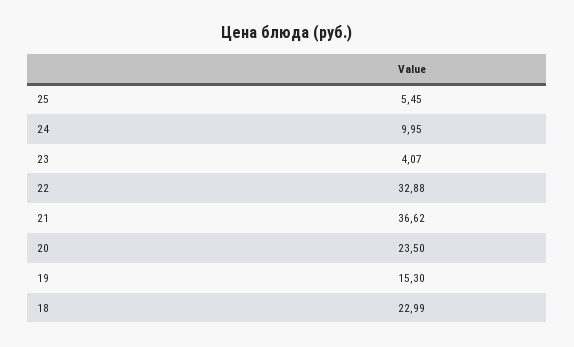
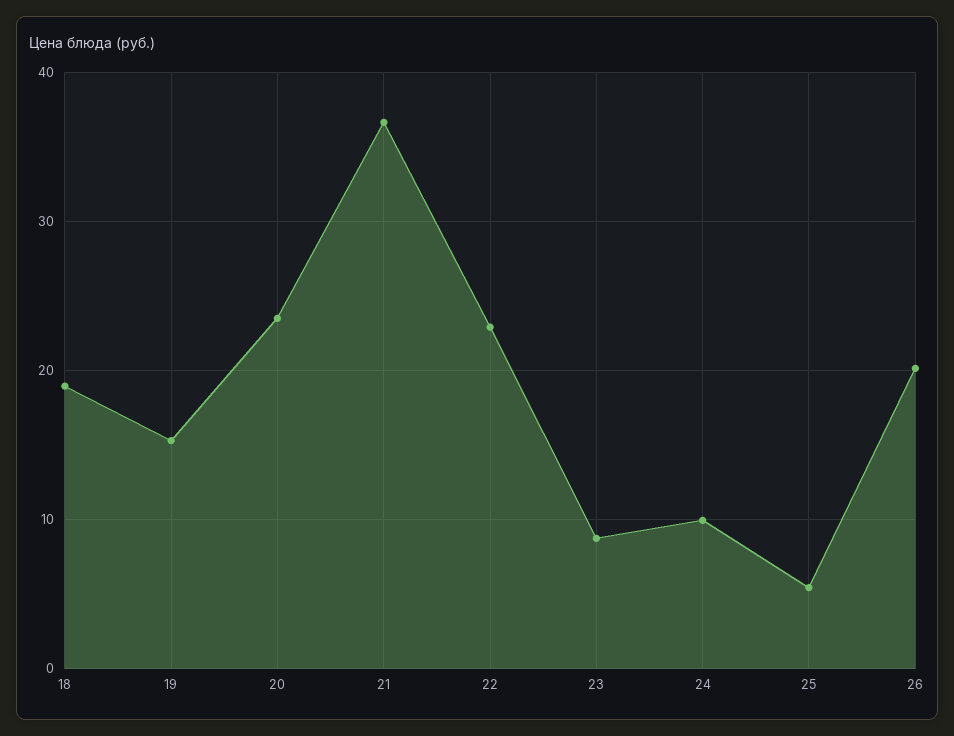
  {
    "25": 5.45,
    "24": 9.95,
-   "23": 4.07,
+   "23": 9,
-   "22": 32.88,
+   "22": 23,
    "21": 36.62,
    "20": 23.5,
    "19": 15.3,
-   "18": 22.99
+   "18": 19,
+   "26": 20
  }

